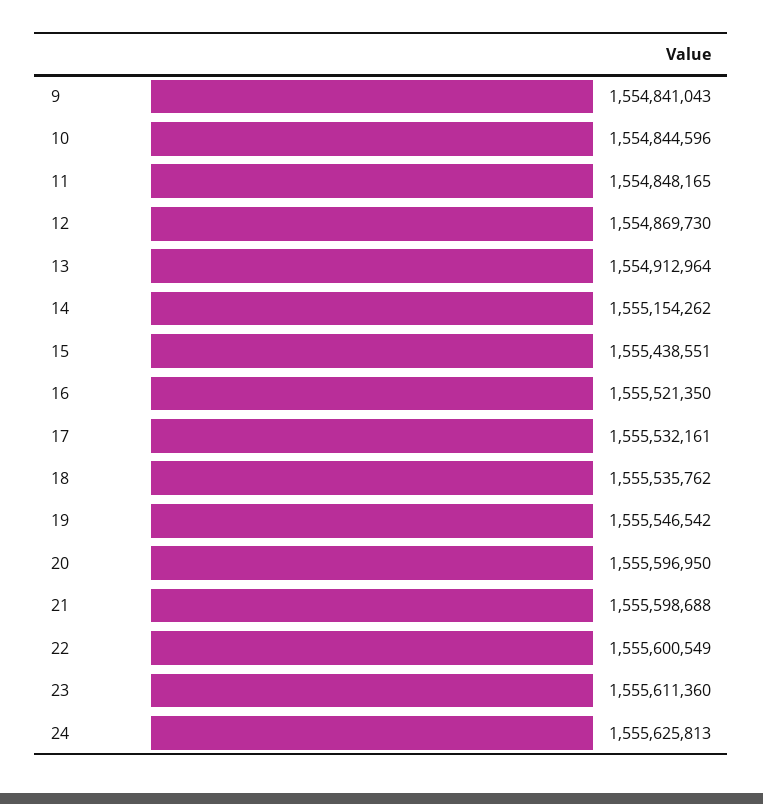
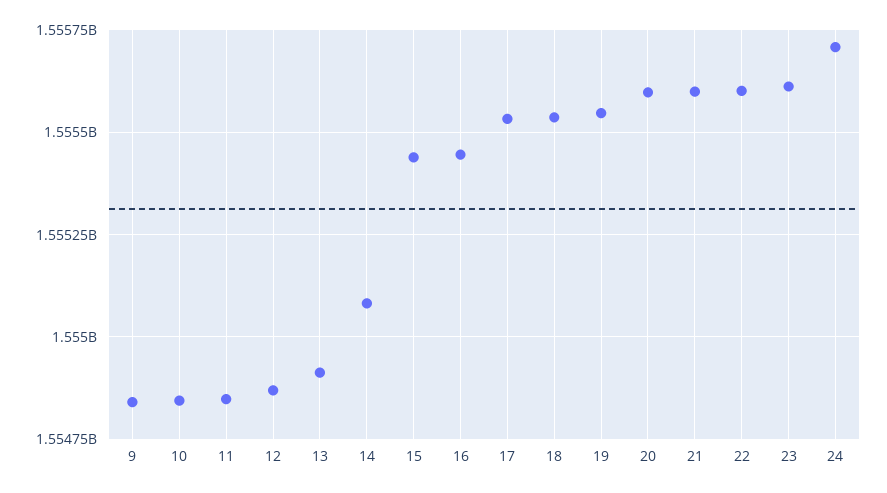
  {
    "9": 1554841043,
    "10": 1554844596,
    "11": 1554848165,
    "12": 1554869730,
    "13": 1554912964,
-   "14": 1555154262,
+   "14": 1555075000,
    "15": 1555438551,
-   "16": 1555521350,
+   "16": 1555450000,
    "17": 1555532161,
    "18": 1555535762,
    "19": 1555546542,
    "20": 1555596950,
    "21": 1555598688,
    "22": 1555600549,
    "23": 1555611360,
-   "24": 1555625813
+   "24": 1555700000
  }

